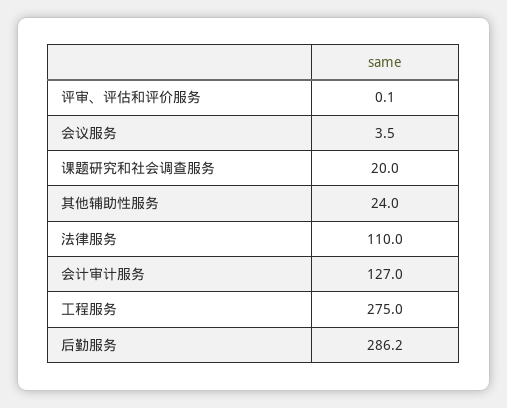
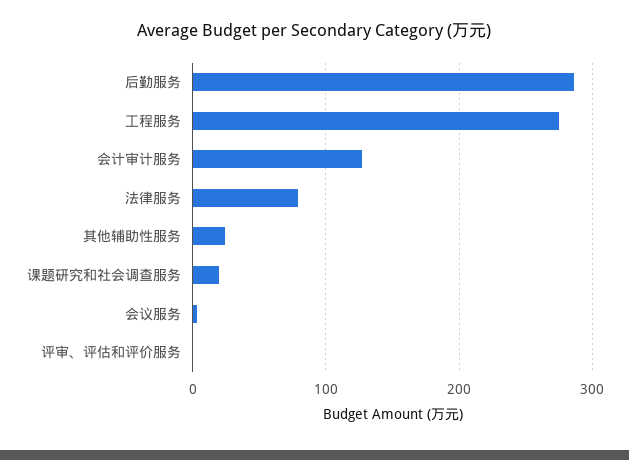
  {
    "评审、评估和评价服务": 0.1,
    "会议服务": 3.5,
    "课题研究和社会调查服务": 20,
    "其他辅助性服务": 24,
-   "法律服务": 110,
+   "法律服务": 80,
    "会计审计服务": 127,
    "工程服务": 275,
    "后勤服务": 286.2
  }

